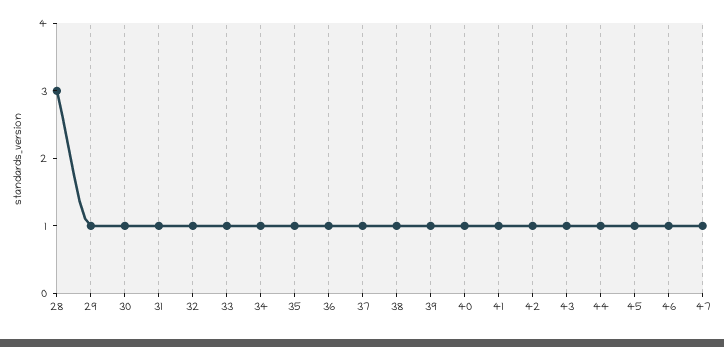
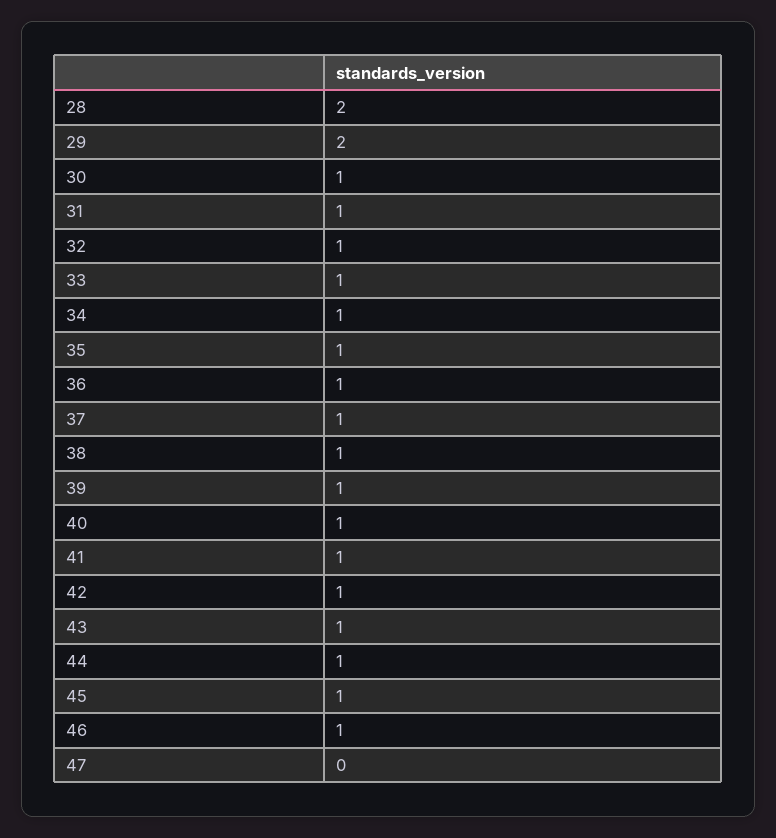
  {
-   "28": 3,
+   "28": 2,
-   "29": 1,
+   "29": 2,
    "30": 1,
    "31": 1,
    "32": 1,
    "33": 1,
    "34": 1,
    "35": 1,
    "36": 1,
    "37": 1,
    "38": 1,
    "39": 1,
    "40": 1,
    "41": 1,
    "42": 1,
    "43": 1,
    "44": 1,
    "45": 1,
    "46": 1,
-   "47": 1
+   "47": 0
  }

